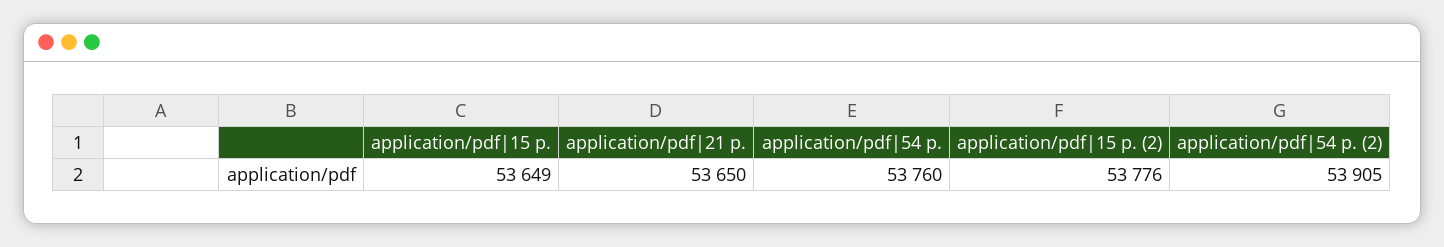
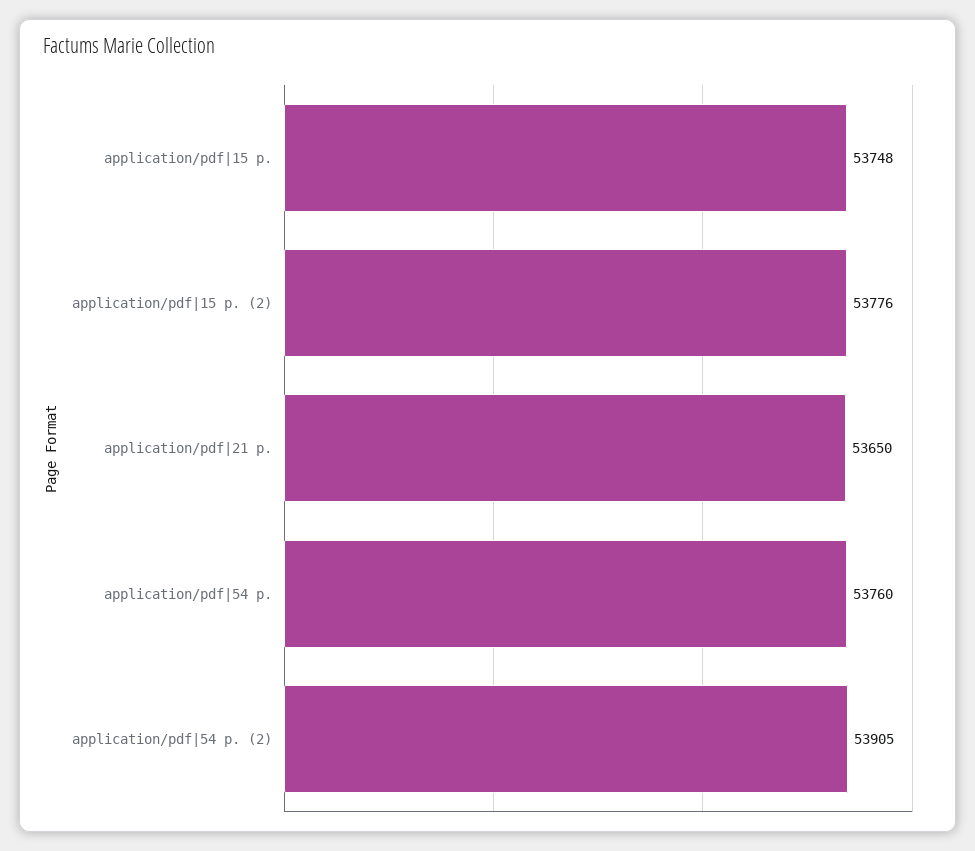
  {
-   "application/pdf|15 p.": 53649,
+   "application/pdf|15 p.": 53748,
    "application/pdf|21 p.": 53650,
    "application/pdf|54 p.": 53760,
    "application/pdf|15 p. (2)": 53776,
    "application/pdf|54 p. (2)": 53905
  }

